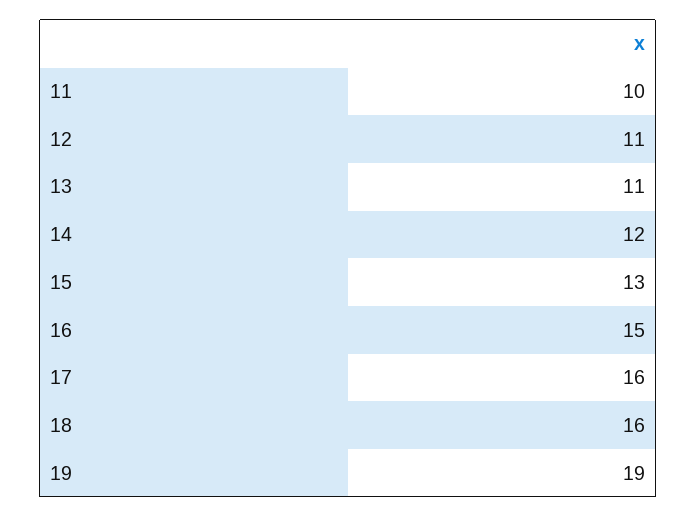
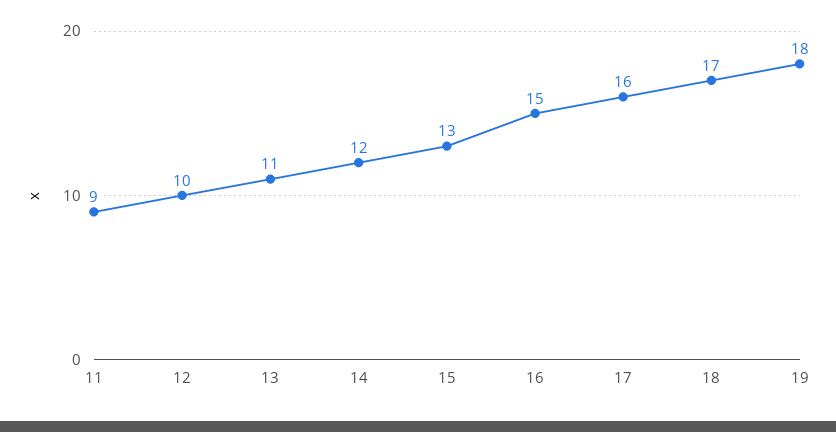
  {
-   "11": 10,
+   "11": 9,
-   "12": 11,
+   "12": 10,
    "13": 11,
    "14": 12,
    "15": 13,
    "16": 15,
    "17": 16,
-   "18": 16,
+   "18": 17,
-   "19": 19
+   "19": 18
  }

